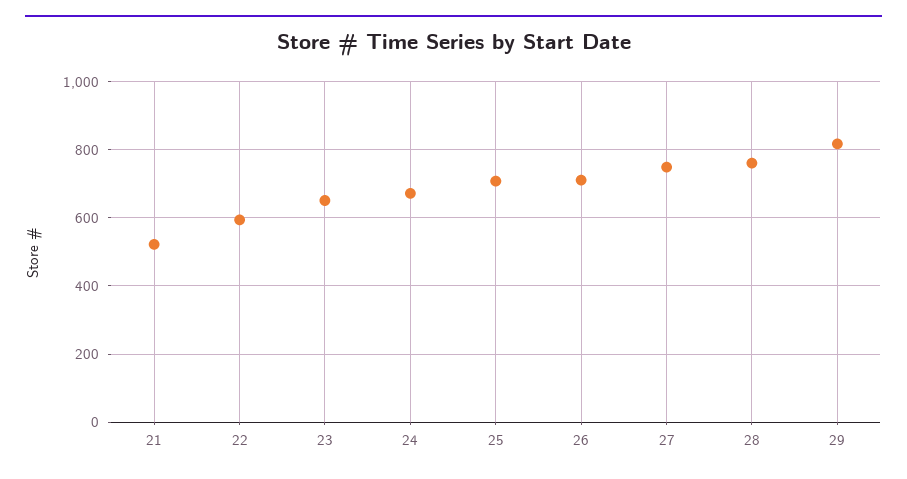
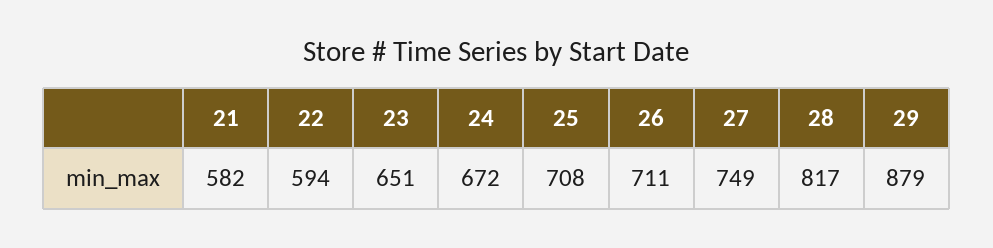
  {
-   "21": 520,
+   "21": 582,
    "22": 594,
    "23": 651,
    "24": 672,
    "25": 708,
    "26": 711,
    "27": 749,
-   "28": 760,
+   "28": 817,
-   "29": 820
+   "29": 879
  }

